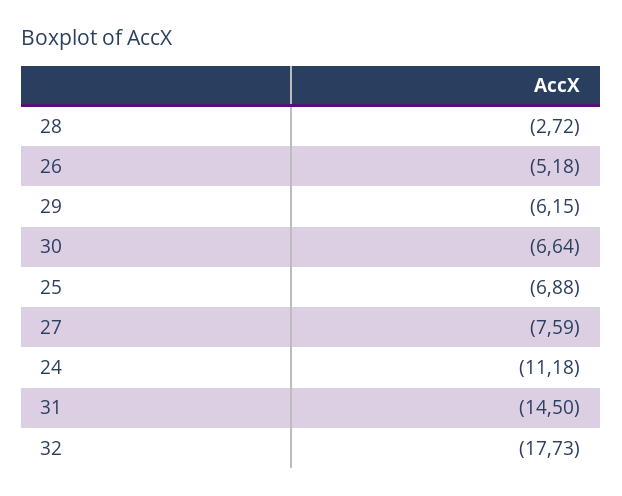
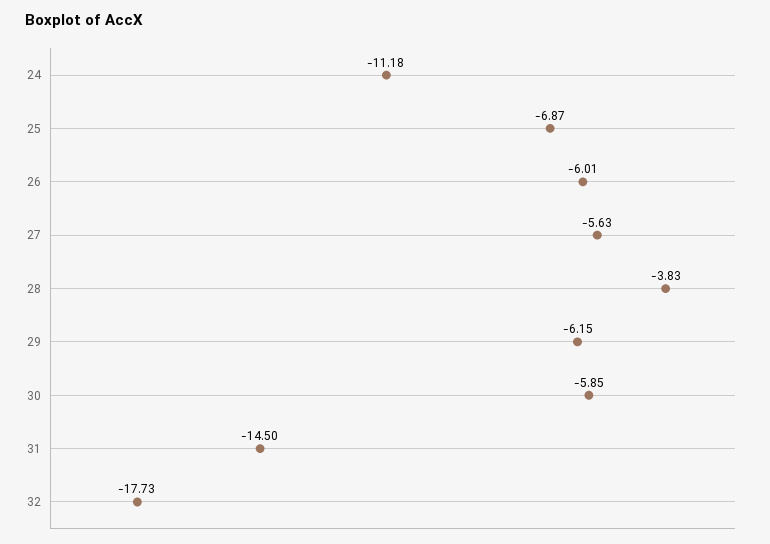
  {
-   "28": -2.72,
+   "28": -3.83,
-   "26": -5.18,
+   "26": -6.01,
    "29": -6.15,
-   "30": -6.64,
+   "30": -5.85,
-   "25": -6.88,
+   "25": -6.87,
-   "27": -7.59,
+   "27": -5.63,
    "24": -11.18,
    "31": -14.5,
    "32": -17.73
  }

